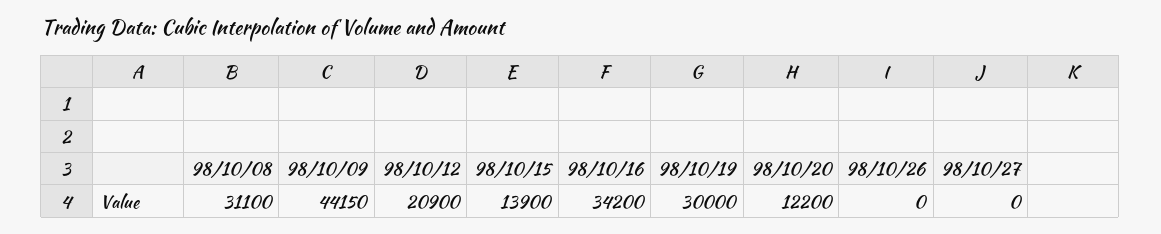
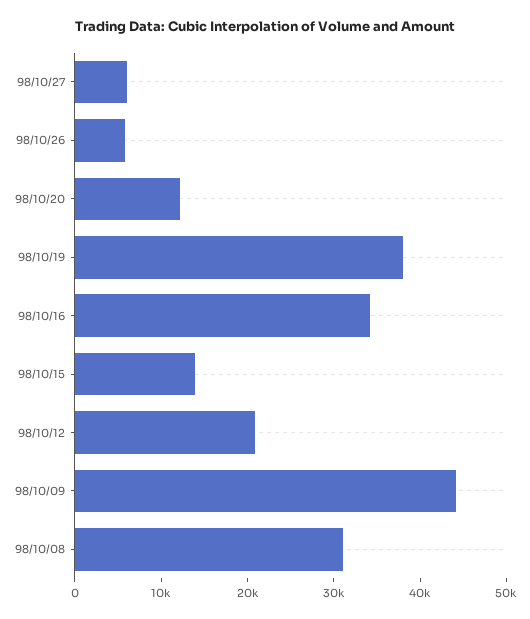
  {
    "98/10/08": 31100,
    "98/10/09": 44150,
    "98/10/12": 20900,
    "98/10/15": 13900,
    "98/10/16": 34200,
-   "98/10/19": 30000,
+   "98/10/19": 38000,
    "98/10/20": 12200,
-   "98/10/26": 0,
+   "98/10/26": 6000,
-   "98/10/27": 0
+   "98/10/27": 6000
  }

